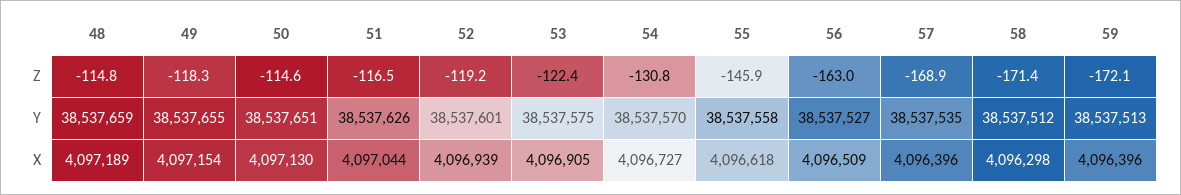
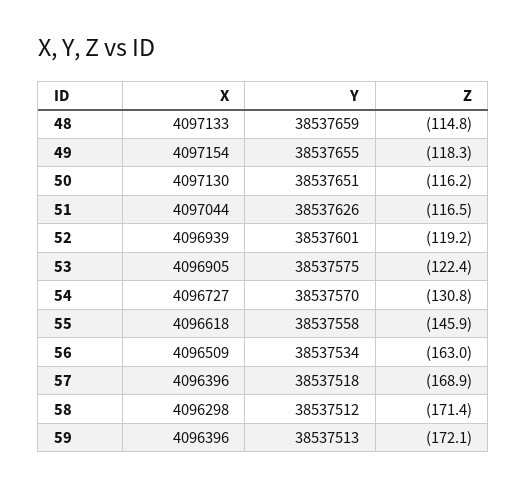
  {
    "48": {
      "Z": -114.8,
      "Y": 38537659,
-     "X": 4097189
+     "X": 4097133
    },
    "49": {
      "Z": -118.3,
      "Y": 38537655,
      "X": 4097154
    },
    "50": {
-     "Z": -114.6,
+     "Z": -116.2,
      "Y": 38537651,
      "X": 4097130
    },
    "51": {
      "Z": -116.5,
      "Y": 38537626,
      "X": 4097044
    },
    "52": {
      "Z": -119.2,
      "Y": 38537601,
      "X": 4096939
    },
    "53": {
      "Z": -122.4,
      "Y": 38537575,
      "X": 4096905
    },
    "54": {
      "Z": -130.8,
      "Y": 38537570,
      "X": 4096727
    },
    "55": {
      "Z": -145.9,
      "Y": 38537558,
      "X": 4096618
    },
    "56": {
      "Z": -163,
-     "Y": 38537527,
+     "Y": 38537534,
      "X": 4096509
    },
    "57": {
      "Z": -168.9,
-     "Y": 38537535,
+     "Y": 38537518,
      "X": 4096396
    },
    "58": {
      "Z": -171.4,
      "Y": 38537512,
      "X": 4096298
    },
    "59": {
      "Z": -172.1,
      "Y": 38537513,
      "X": 4096396
    }
  }

